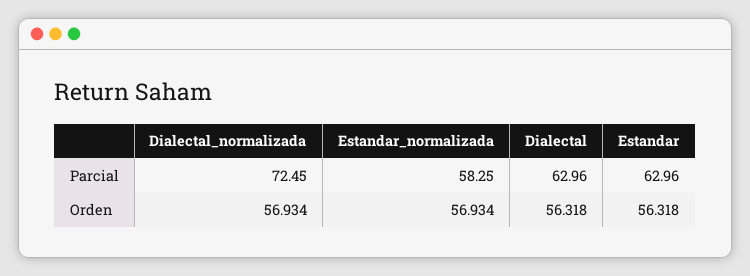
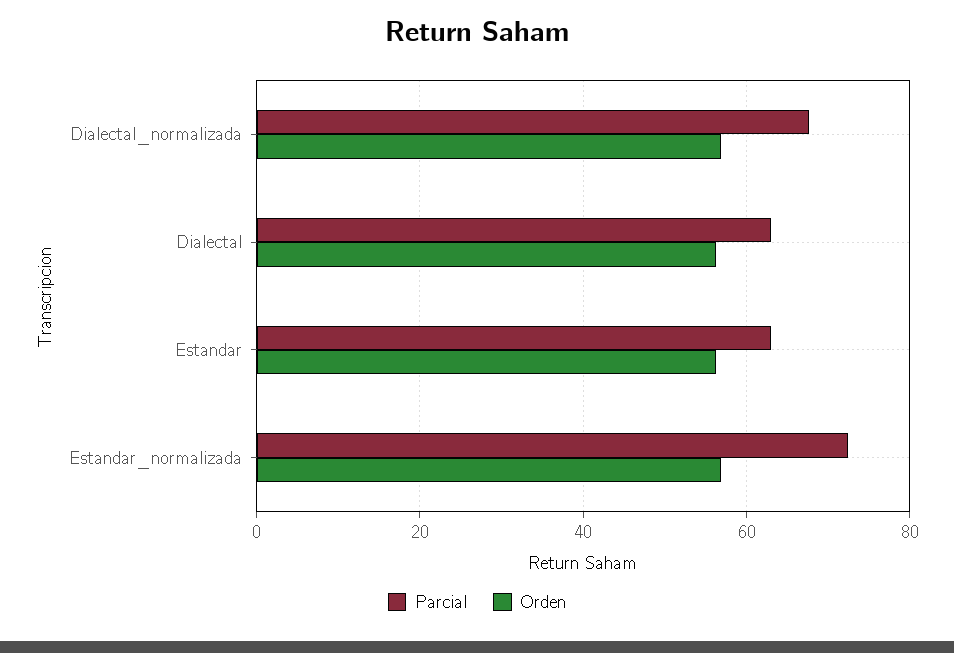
  {
    "Parcial": {
-     "Dialectal_normalizada": 72.45,
+     "Dialectal_normalizada": 68,
-     "Estandar_normalizada": 58.25,
+     "Estandar_normalizada": 72,
      "Dialectal": 62.96,
      "Estandar": 62.96
    },
    "Orden": {
      "Dialectal_normalizada": 56.934,
      "Estandar_normalizada": 56.934,
      "Dialectal": 56.318,
      "Estandar": 56.318
    }
  }

